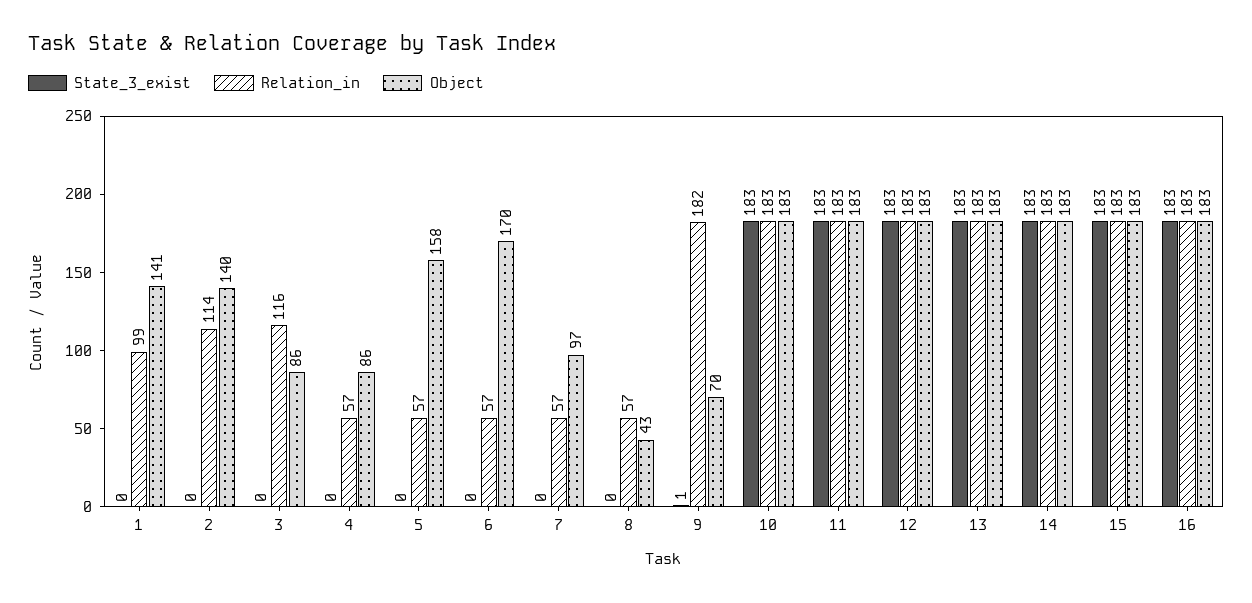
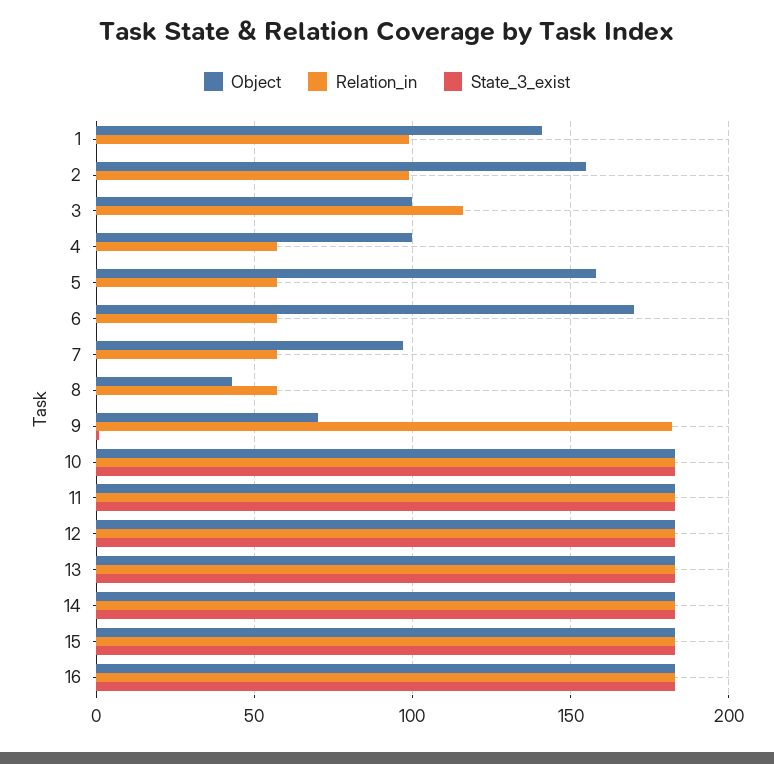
  {
    "State_3_exist": {
      "1": 0,
      "2": 0,
      "3": 0,
      "4": 0,
      "5": 0,
      "6": 0,
      "7": 0,
      "8": 0,
      "9": 1,
      "10": 183,
      "11": 183,
      "12": 183,
      "13": 183,
      "14": 183,
      "15": 183,
      "16": 183
    },
    "Relation_in": {
      "1": 99,
-     "2": 114,
+     "2": 100,
      "3": 116,
      "4": 57,
      "5": 57,
      "6": 57,
      "7": 57,
      "8": 57,
      "9": 182,
      "10": 183,
      "11": 183,
      "12": 183,
      "13": 183,
      "14": 183,
      "15": 183,
      "16": 183
    },
    "Object": {
      "1": 141,
-     "2": 140,
+     "2": 155,
-     "3": 86,
+     "3": 100,
-     "4": 86,
+     "4": 100,
      "5": 158,
      "6": 170,
      "7": 97,
      "8": 43,
      "9": 70,
      "10": 183,
      "11": 183,
      "12": 183,
      "13": 183,
      "14": 183,
      "15": 183,
      "16": 183
    }
  }

